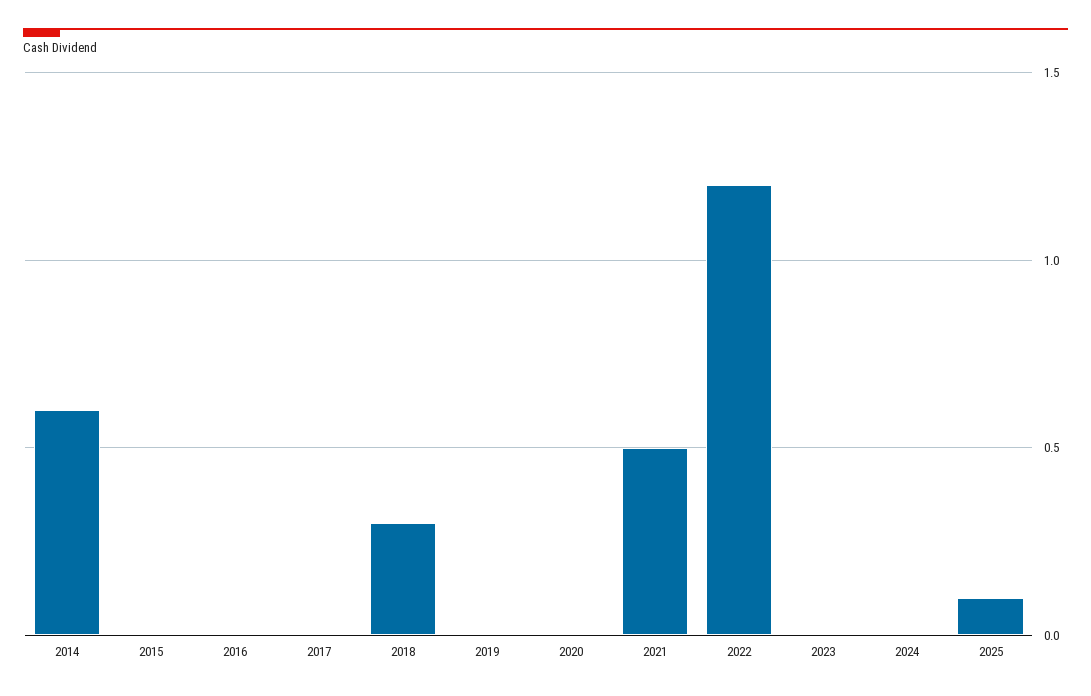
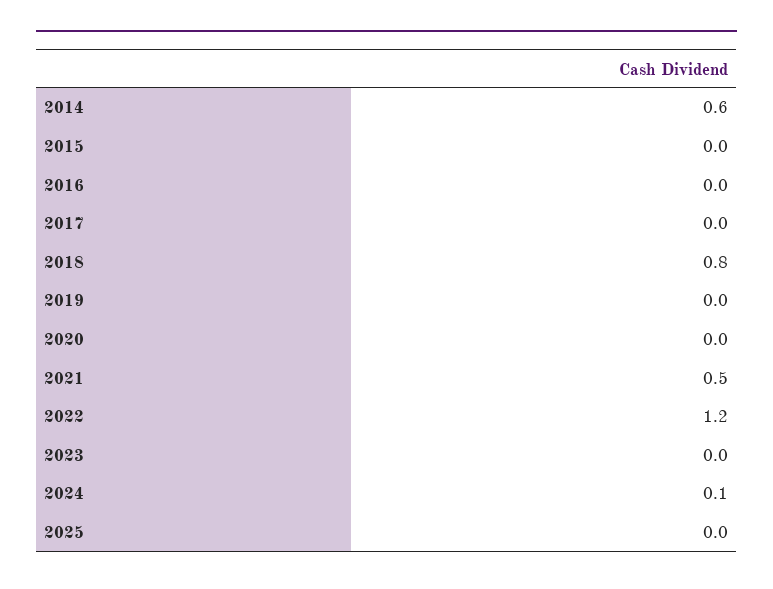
  {
    "2014": 0.6,
    "2015": 0,
    "2016": 0,
    "2017": 0,
-   "2018": 0.3,
+   "2018": 0.8,
    "2019": 0,
    "2020": 0,
    "2021": 0.5,
    "2022": 1.2,
    "2023": 0,
-   "2024": 0,
+   "2024": 0.1,
-   "2025": 0.1
+   "2025": 0
  }

